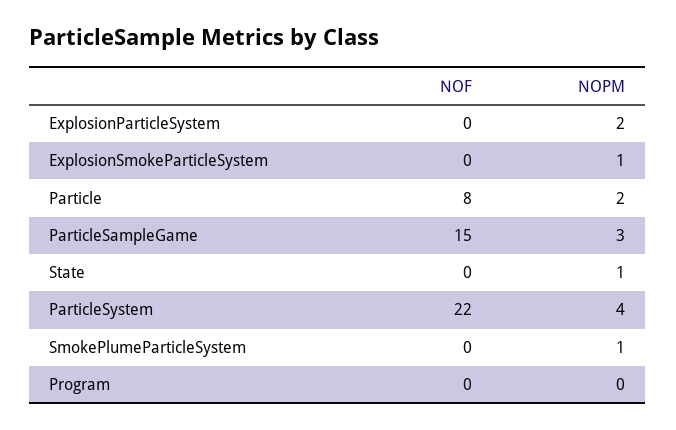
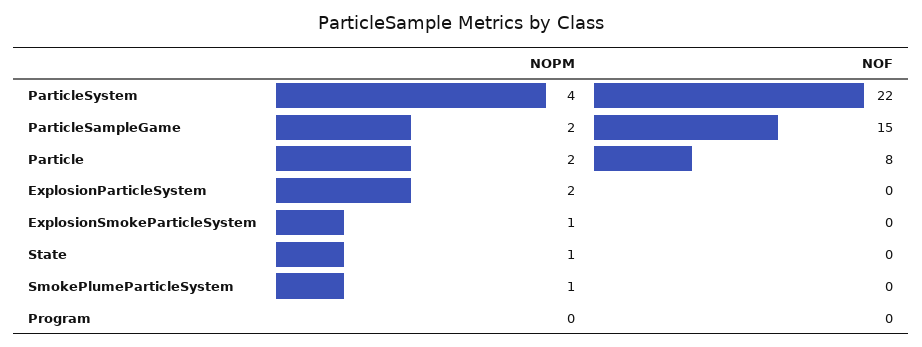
  {
    "NOF": {
      "ExplosionParticleSystem": 0,
      "ExplosionSmokeParticleSystem": 0,
      "Particle": 8,
      "ParticleSampleGame": 15,
      "State": 0,
      "ParticleSystem": 22,
      "SmokePlumeParticleSystem": 0,
      "Program": 0
    },
    "NOPM": {
      "ExplosionParticleSystem": 2,
      "ExplosionSmokeParticleSystem": 1,
      "Particle": 2,
-     "ParticleSampleGame": 3,
+     "ParticleSampleGame": 2,
      "State": 1,
      "ParticleSystem": 4,
      "SmokePlumeParticleSystem": 1,
      "Program": 0
    }
  }

